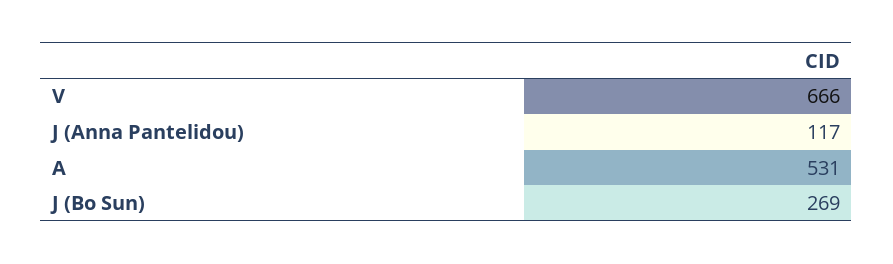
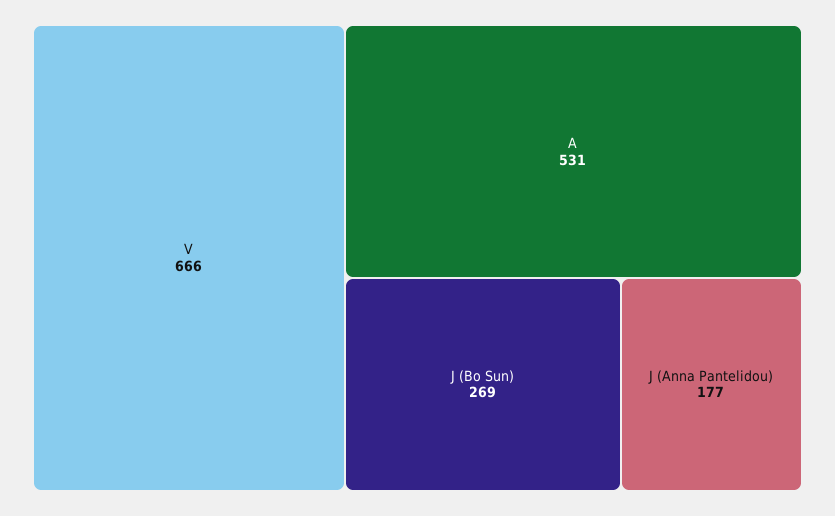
  {
    "V": 666,
-   "J (Anna Pantelidou)": 117,
+   "J (Anna Pantelidou)": 177,
    "A": 531,
    "J (Bo Sun)": 269
  }

